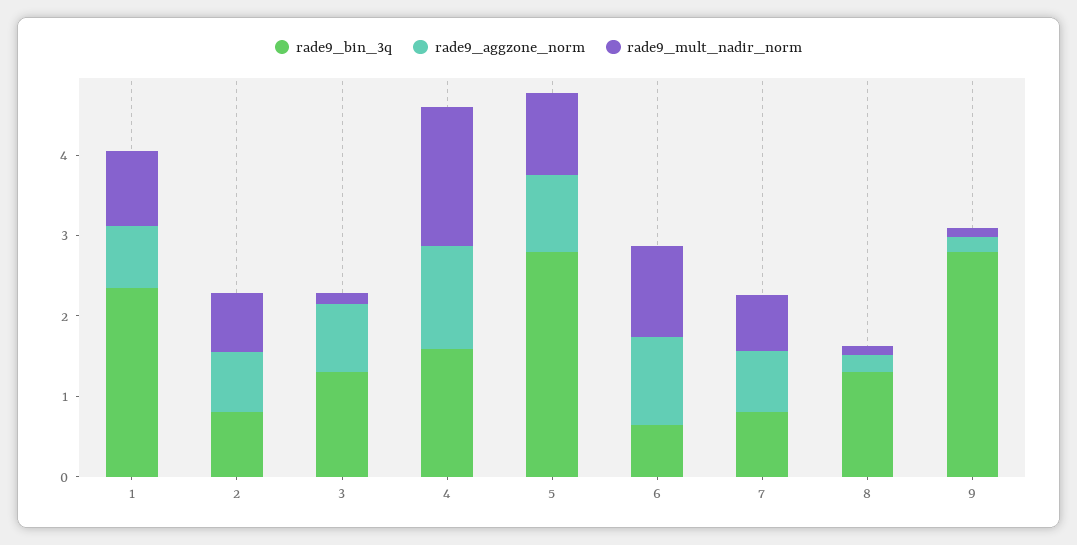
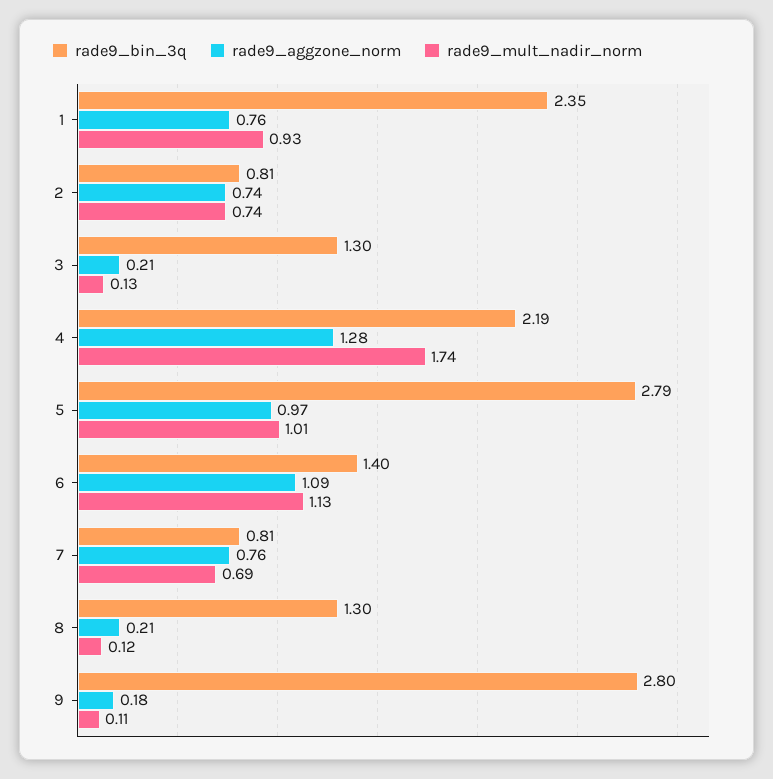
  {
    "rade9_bin_3q": {
      "1": 2.35,
      "2": 0.81,
      "3": 1.3,
-     "4": 1.6,
+     "4": 2.19,
      "5": 2.79,
-     "6": 0.6,
+     "6": 1.4,
      "7": 0.81,
      "8": 1.3,
      "9": 2.8
    },
    "rade9_aggzone_norm": {
      "1": 0.76,
      "2": 0.74,
-     "3": 0.8,
+     "3": 0.21,
      "4": 1.28,
      "5": 0.97,
      "6": 1.09,
      "7": 0.76,
      "8": 0.21,
      "9": 0.18
    },
    "rade9_mult_nadir_norm": {
      "1": 0.93,
      "2": 0.74,
      "3": 0.13,
      "4": 1.74,
      "5": 1.01,
      "6": 1.13,
      "7": 0.69,
      "8": 0.12,
      "9": 0.11
    }
  }

